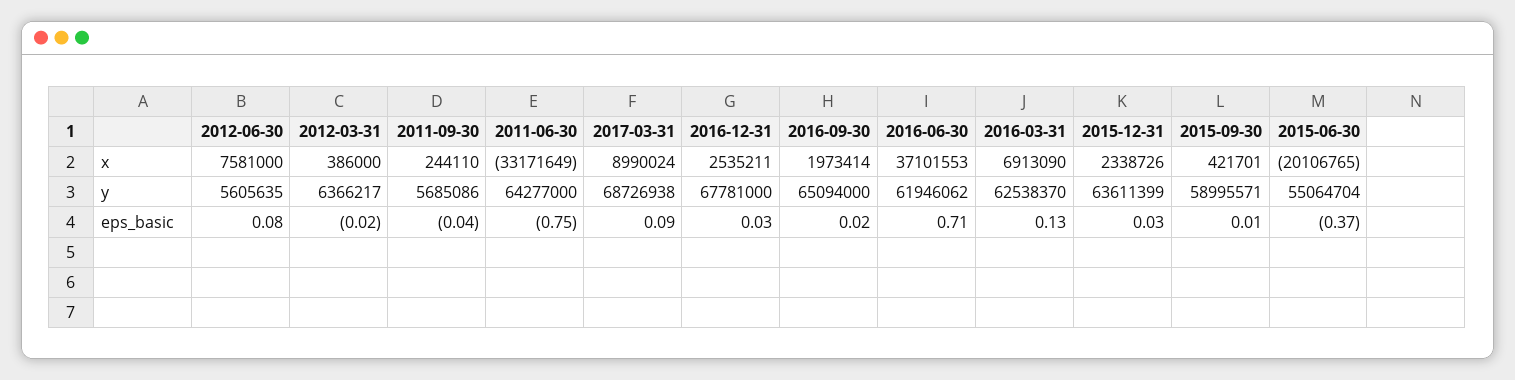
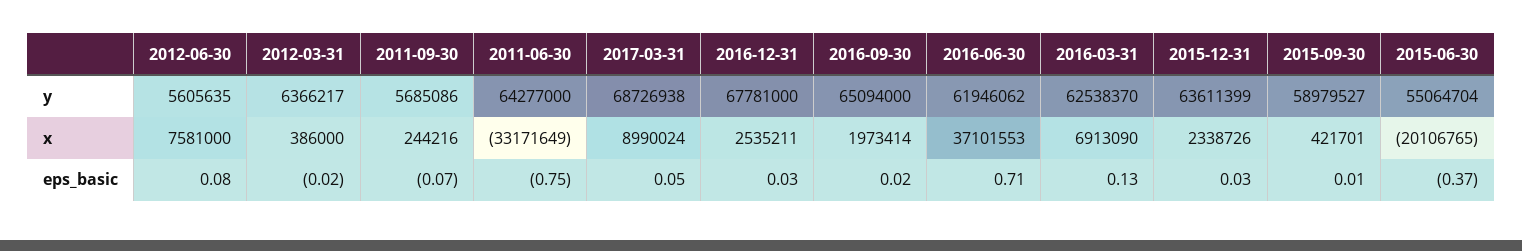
  {
    "2012-06-30": {
      "x": 7581000,
      "y": 5605635,
      "eps_basic": 0.08
    },
    "2012-03-31": {
      "x": 386000,
      "y": 6366217,
      "eps_basic": -0.02
    },
    "2011-09-30": {
-     "x": 244110,
+     "x": 244216,
      "y": 5685086,
-     "eps_basic": -0.04
+     "eps_basic": -0.07
    },
    "2011-06-30": {
      "x": -33171649,
      "y": 64277000,
      "eps_basic": -0.75
    },
    "2017-03-31": {
      "x": 8990024,
      "y": 68726938,
-     "eps_basic": 0.09
+     "eps_basic": 0.05
    },
    "2016-12-31": {
      "x": 2535211,
      "y": 67781000,
      "eps_basic": 0.03
    },
    "2016-09-30": {
      "x": 1973414,
      "y": 65094000,
      "eps_basic": 0.02
    },
    "2016-06-30": {
      "x": 37101553,
      "y": 61946062,
      "eps_basic": 0.71
    },
    "2016-03-31": {
      "x": 6913090,
      "y": 62538370,
      "eps_basic": 0.13
    },
    "2015-12-31": {
      "x": 2338726,
      "y": 63611399,
      "eps_basic": 0.03
    },
    "2015-09-30": {
      "x": 421701,
-     "y": 58995571,
+     "y": 58979527,
      "eps_basic": 0.01
    },
    "2015-06-30": {
      "x": -20106765,
      "y": 55064704,
      "eps_basic": -0.37
    }
  }

